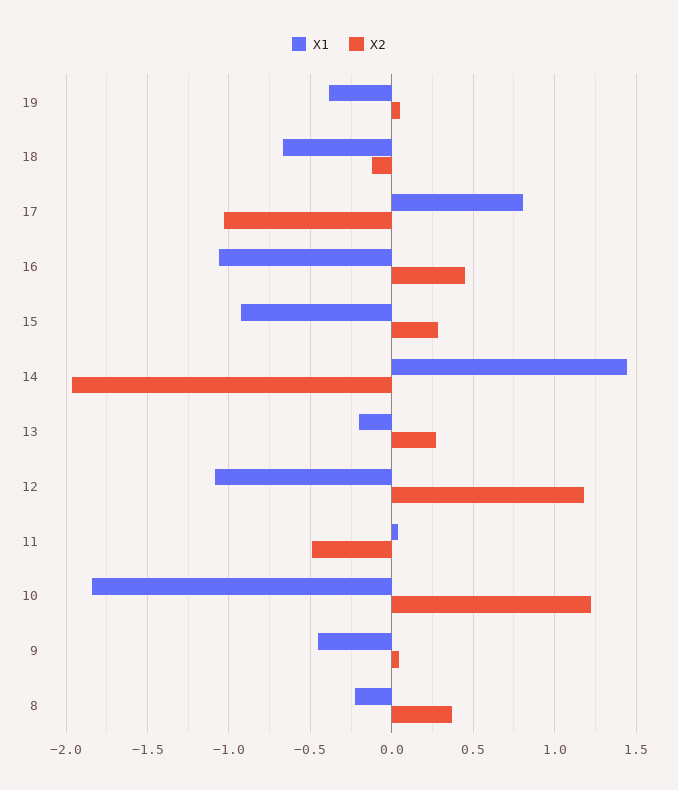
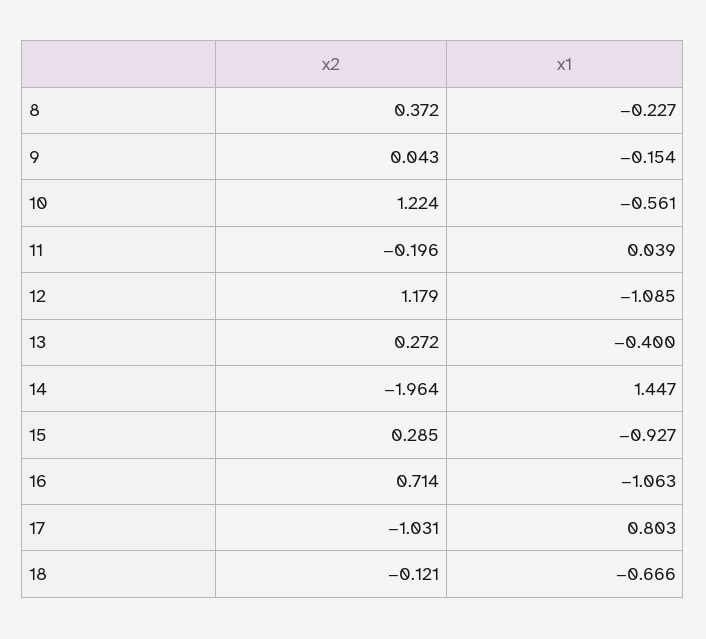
  {
    "X1": {
-     "19": -0.4,
      "18": -0.666,
      "17": 0.803,
      "16": -1.063,
      "15": -0.927,
      "14": 1.447,
-     "13": -0.2,
+     "13": -0.4,
      "12": -1.085,
      "11": 0.039,
-     "10": -1.85,
+     "10": -0.561,
-     "9": -0.45,
+     "9": -0.154,
      "8": -0.227
    },
    "X2": {
-     "19": 0.05,
      "18": -0.121,
      "17": -1.031,
-     "16": 0.45,
+     "16": 0.714,
      "15": 0.285,
      "14": -1.964,
      "13": 0.272,
      "12": 1.179,
-     "11": -0.5,
+     "11": -0.196,
      "10": 1.224,
      "9": 0.043,
      "8": 0.372
    }
  }

